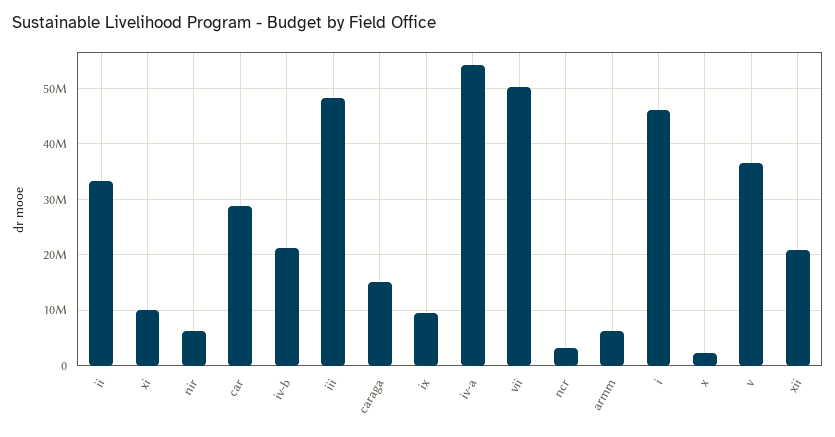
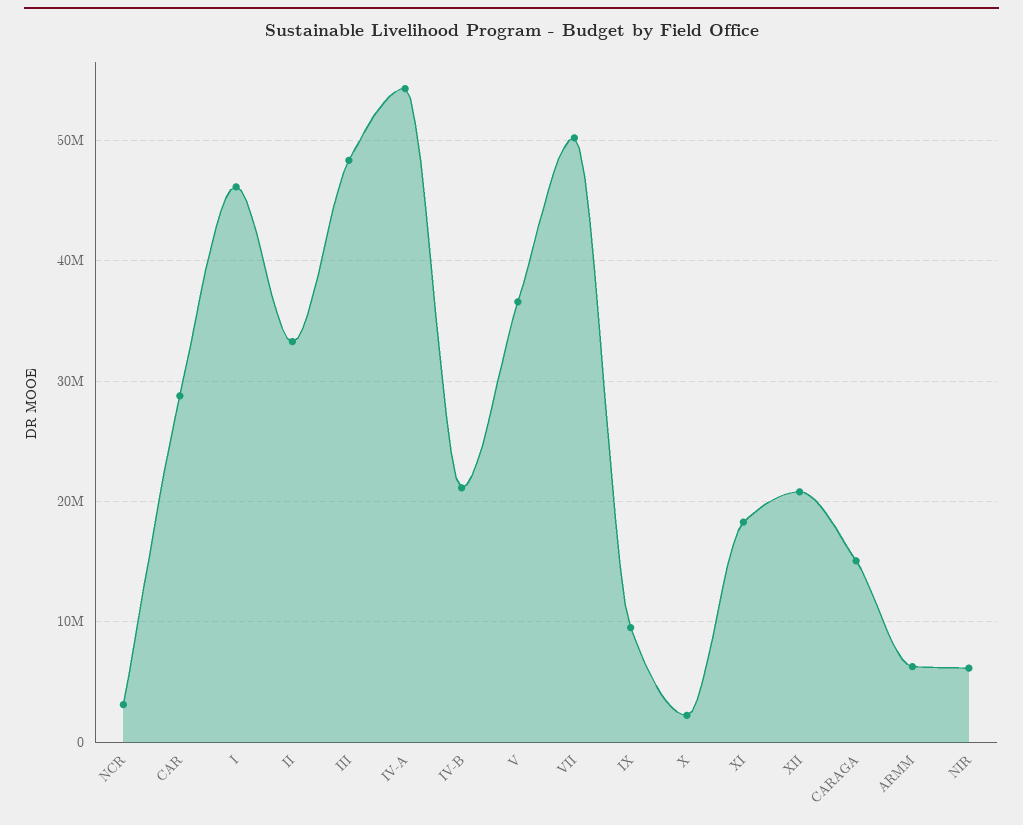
  {
    "ii": 33000000,
-   "xi": 10000000,
+   "xi": 18000000,
    "nir": 6000000,
    "car": 29000000,
    "iv-b": 21000000,
    "iii": 48000000,
    "caraga": 15000000,
    "ix": 10000000,
    "iv-a": 54000000,
    "vii": 50000000,
    "ncr": 3000000,
    "armm": 6000000,
    "i": 46000000,
    "x": 2000000,
    "v": 37000000,
    "xii": 21000000
  }

